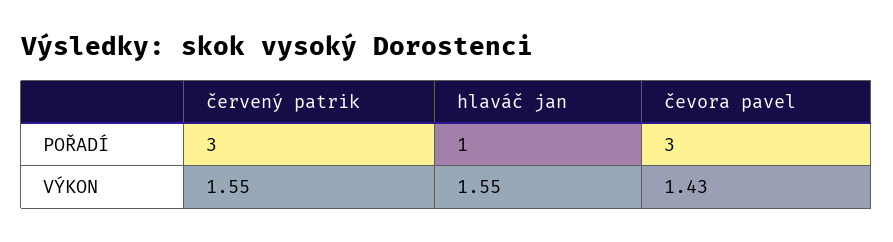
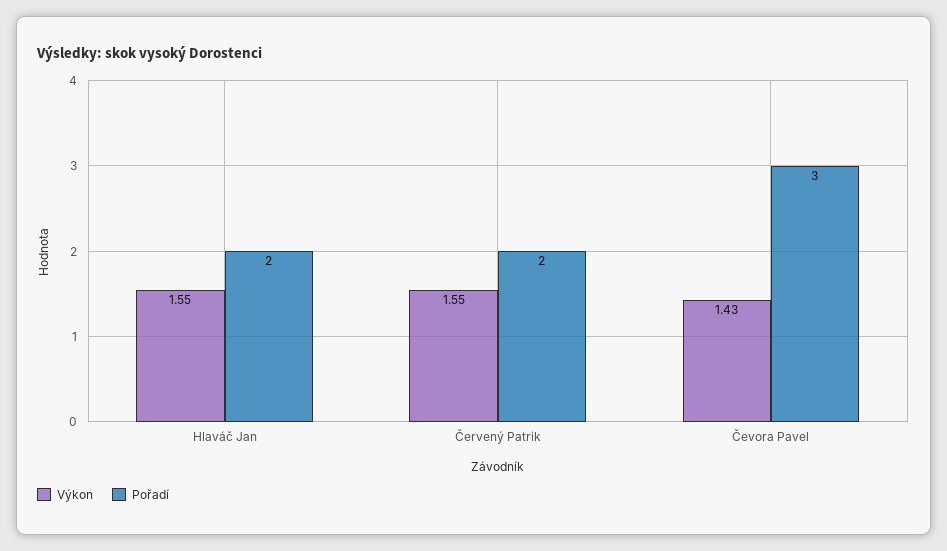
  {
    "POŘADÍ": {
-     "červený patrik": 3,
+     "červený patrik": 2,
-     "hlaváč jan": 1,
+     "hlaváč jan": 2,
      "čevora pavel": 3
    },
    "VÝKON": {
      "červený patrik": 1.55,
      "hlaváč jan": 1.55,
      "čevora pavel": 1.43
    }
  }

